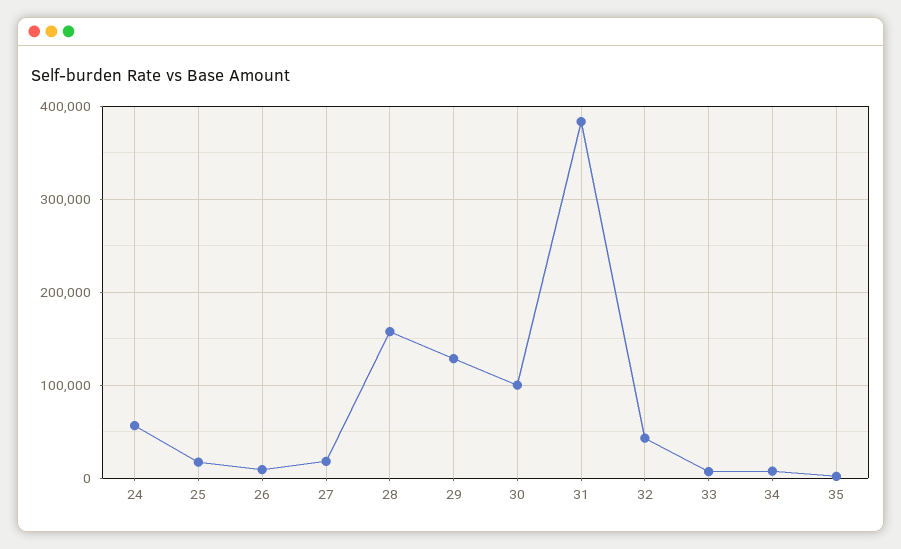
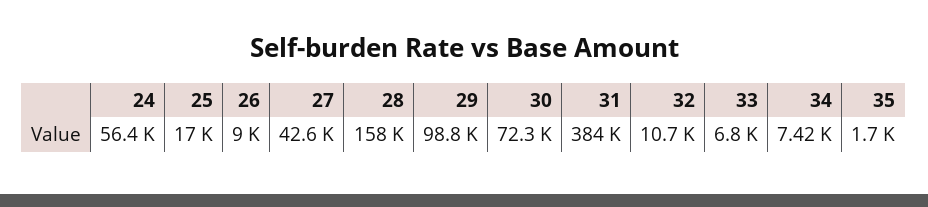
  {
    "24": 56400,
    "25": 17000,
    "26": 9000,
-   "27": 20000,
+   "27": 42600,
    "28": 158000,
-   "29": 130000,
+   "29": 98800,
-   "30": 100000,
+   "30": 72300,
    "31": 384000,
-   "32": 40000,
+   "32": 10700,
    "33": 6800,
    "34": 7420,
    "35": 1700
  }

